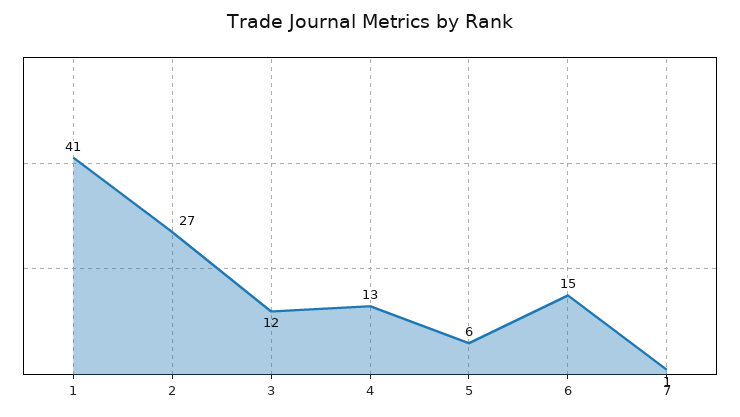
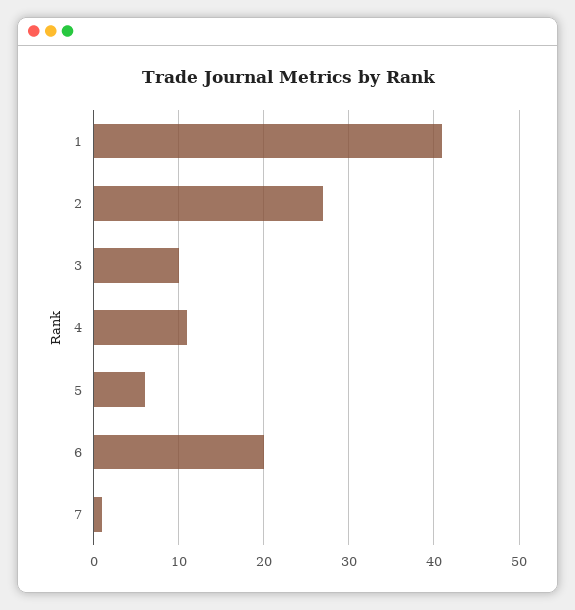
  {
    "1": 41,
    "2": 27,
-   "3": 12,
+   "3": 10,
-   "4": 13,
+   "4": 11,
    "5": 6,
-   "6": 15,
+   "6": 20,
    "7": 1
  }

